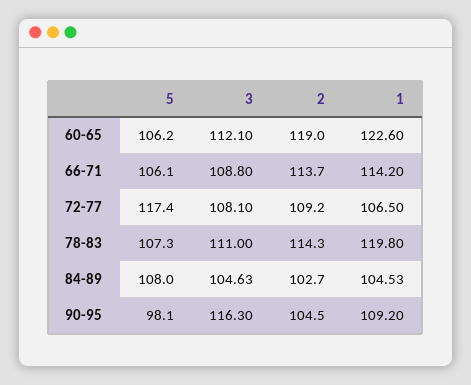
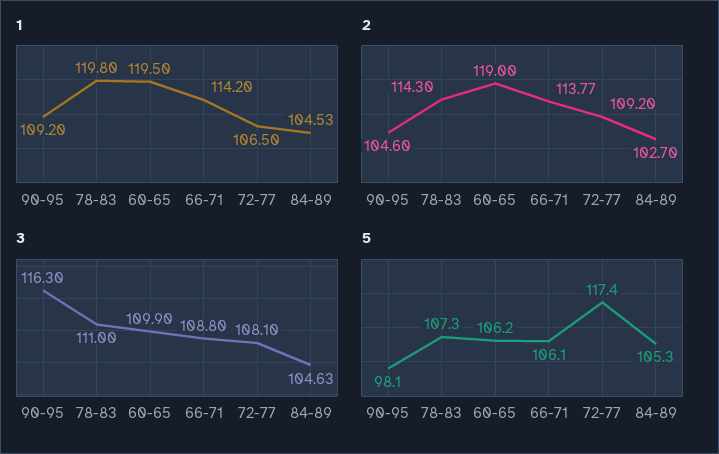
  {
    "5": {
      "60-65": 106.2,
      "66-71": 106.1,
      "72-77": 117.4,
      "78-83": 107.3,
-     "84-89": 108,
+     "84-89": 105.3,
      "90-95": 98.1
    },
    "3": {
-     "60-65": 112.1,
+     "60-65": 109.9,
      "66-71": 108.8,
      "72-77": 108.1,
      "78-83": 111,
      "84-89": 104.63,
      "90-95": 116.3
    },
    "2": {
      "60-65": 119,
-     "66-71": 113.7,
+     "66-71": 113.77,
      "72-77": 109.2,
      "78-83": 114.3,
      "84-89": 102.7,
-     "90-95": 104.5
+     "90-95": 104.6
    },
    "1": {
-     "60-65": 122.6,
+     "60-65": 119.5,
      "66-71": 114.2,
      "72-77": 106.5,
      "78-83": 119.8,
      "84-89": 104.53,
      "90-95": 109.2
    }
  }

